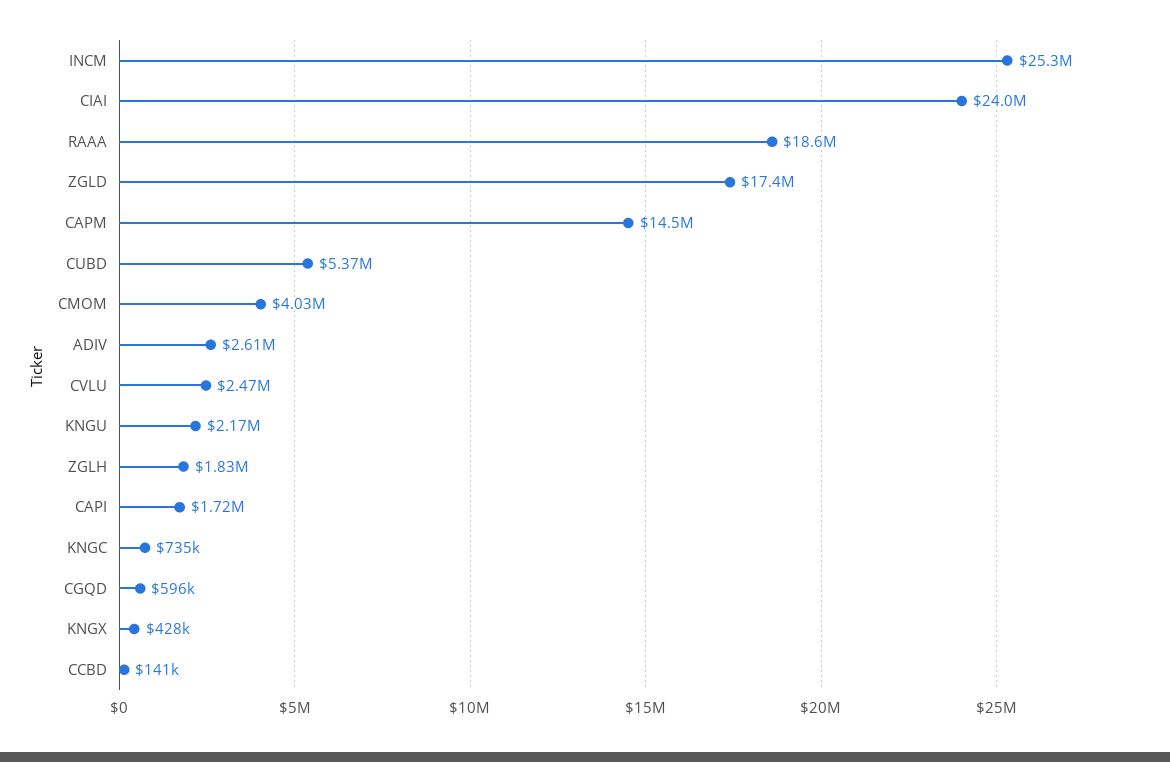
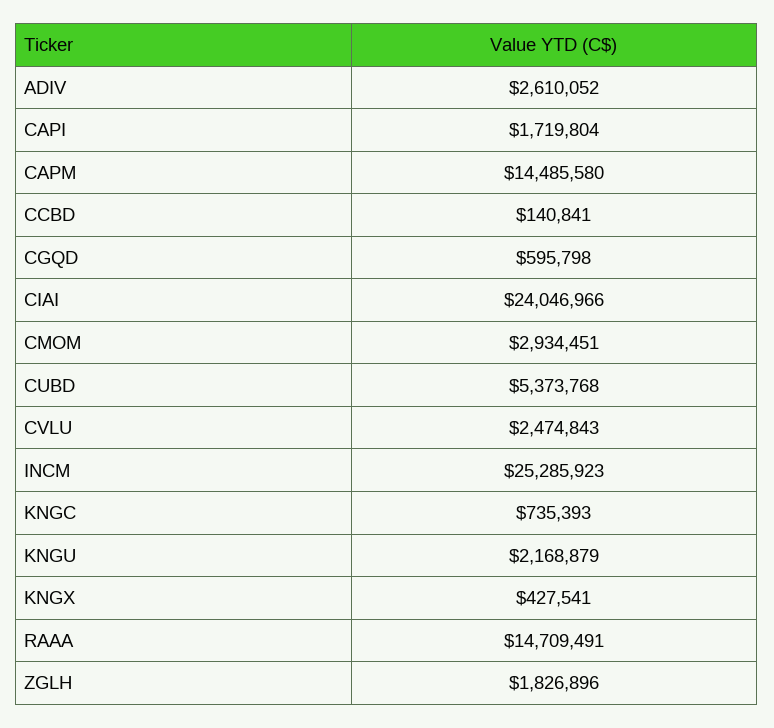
  {
    "INCM": 25285923,
    "CIAI": 24046966,
-   "RAAA": 18600000,
+   "RAAA": 14709491,
-   "ZGLD": 17400000,
    "CAPM": 14485580,
    "CUBD": 5373768,
-   "CMOM": 4030000,
+   "CMOM": 2934451,
    "ADIV": 2610052,
    "CVLU": 2474843,
    "KNGU": 2168879,
    "ZGLH": 1826896,
    "CAPI": 1719804,
    "KNGC": 735393,
    "CGQD": 595798,
    "KNGX": 427541,
    "CCBD": 140841
  }

